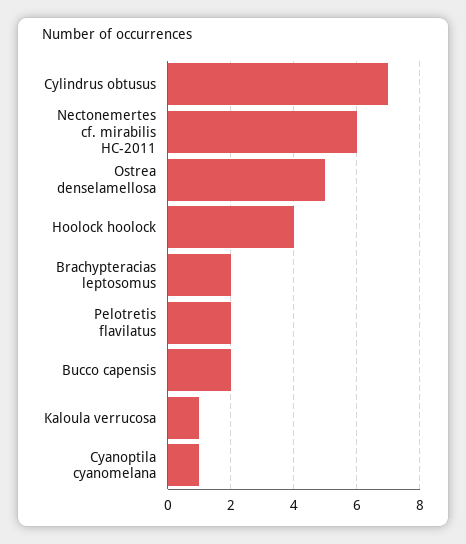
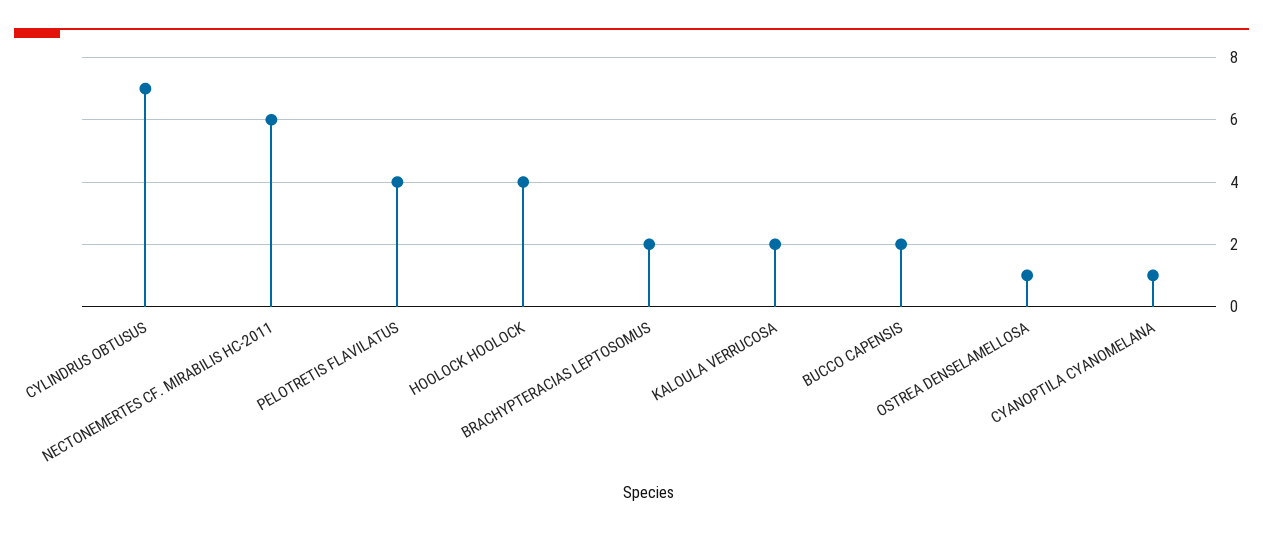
  {
    "Cylindrus obtusus": 7,
    "Nectonemertes cf. mirabilis HC-2011": 6,
-   "Ostrea denselamellosa": 5,
+   "Ostrea denselamellosa": 1,
    "Hoolock hoolock": 4,
    "Brachypteracias leptosomus": 2,
-   "Pelotretis flavilatus": 2,
+   "Pelotretis flavilatus": 4,
    "Bucco capensis": 2,
-   "Kaloula verrucosa": 1,
+   "Kaloula verrucosa": 2,
    "Cyanoptila cyanomelana": 1
  }

